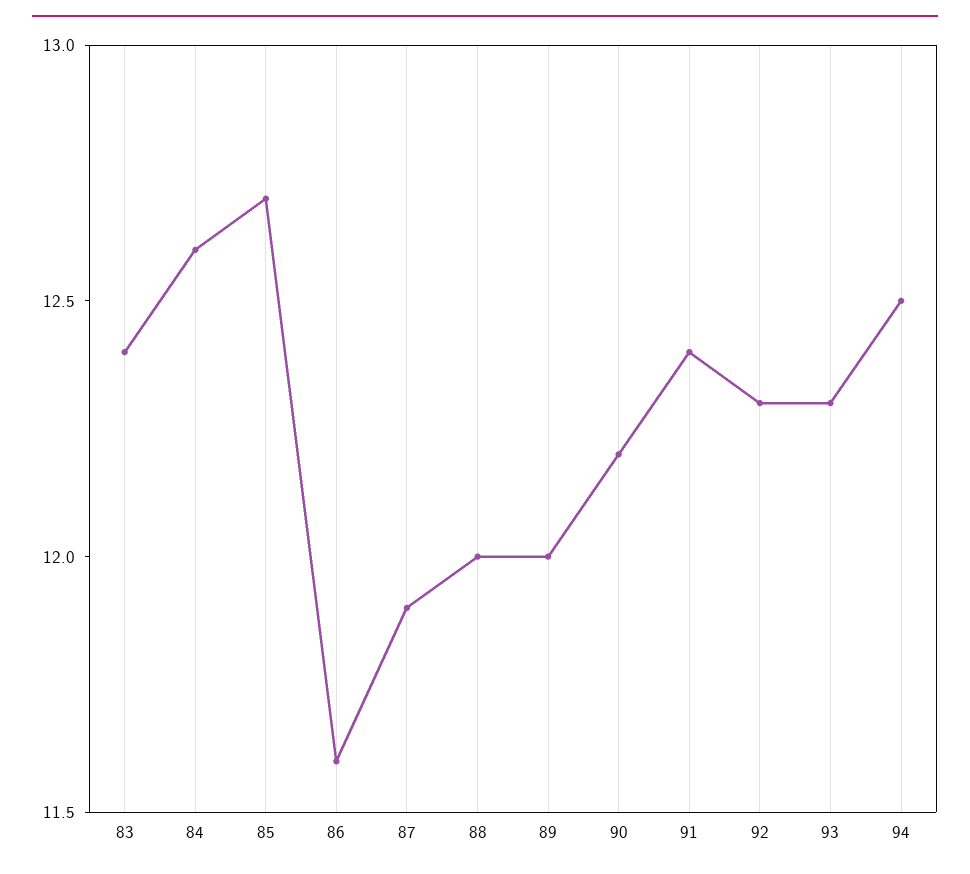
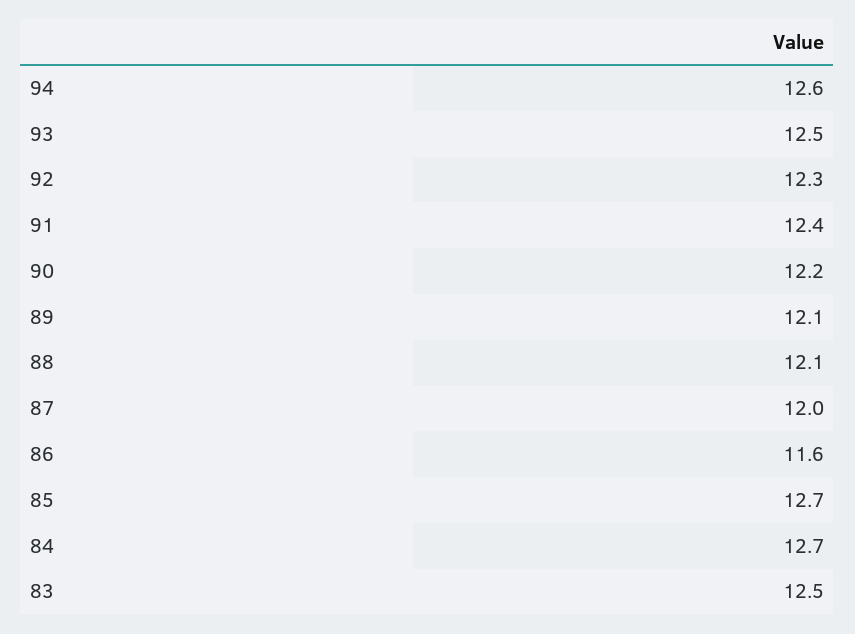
  {
-   "83": 12.4,
+   "83": 12.5,
-   "84": 12.6,
+   "84": 12.7,
    "85": 12.7,
    "86": 11.6,
-   "87": 11.9,
+   "87": 12,
-   "88": 12,
+   "88": 12.1,
-   "89": 12,
+   "89": 12.1,
    "90": 12.2,
    "91": 12.4,
    "92": 12.3,
-   "93": 12.3,
+   "93": 12.5,
-   "94": 12.5
+   "94": 12.6
  }

